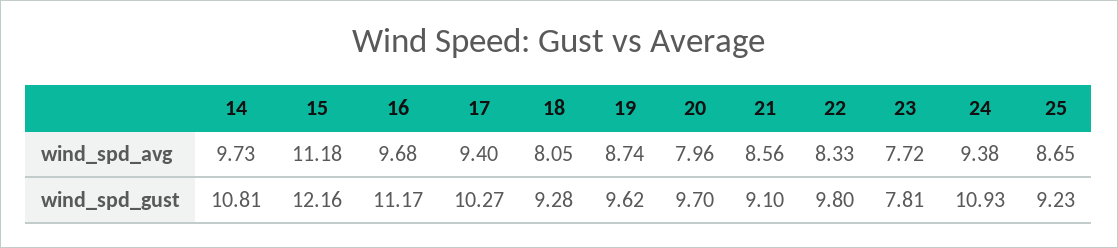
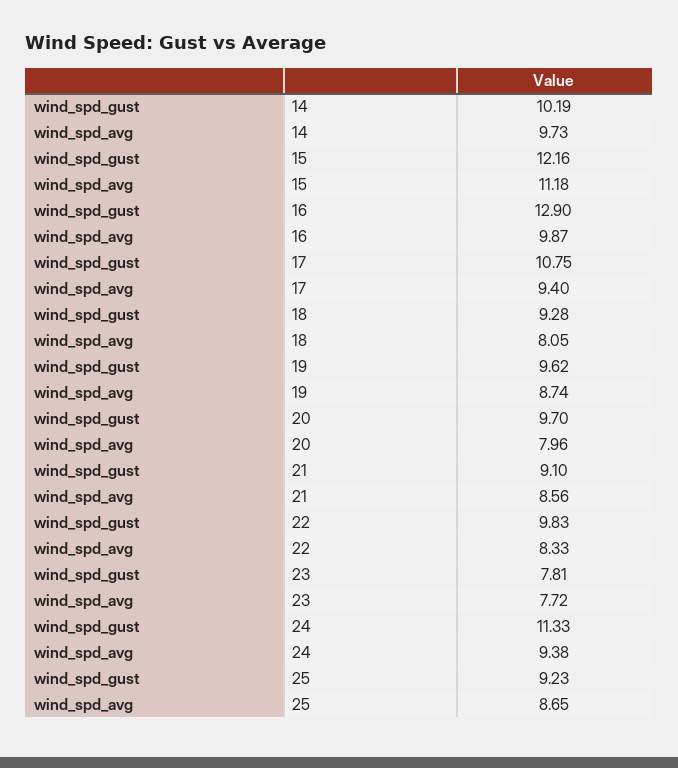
  {
    "14": {
      "wind_spd_avg": 9.73,
-     "wind_spd_gust": 10.81
+     "wind_spd_gust": 10.19
    },
    "15": {
      "wind_spd_avg": 11.18,
      "wind_spd_gust": 12.16
    },
    "16": {
-     "wind_spd_avg": 9.68,
+     "wind_spd_avg": 9.87,
-     "wind_spd_gust": 11.17
+     "wind_spd_gust": 12.9
    },
    "17": {
      "wind_spd_avg": 9.4,
-     "wind_spd_gust": 10.27
+     "wind_spd_gust": 10.75
    },
    "18": {
      "wind_spd_avg": 8.05,
      "wind_spd_gust": 9.28
    },
    "19": {
      "wind_spd_avg": 8.74,
      "wind_spd_gust": 9.62
    },
    "20": {
      "wind_spd_avg": 7.96,
      "wind_spd_gust": 9.7
    },
    "21": {
      "wind_spd_avg": 8.56,
      "wind_spd_gust": 9.1
    },
    "22": {
      "wind_spd_avg": 8.33,
-     "wind_spd_gust": 9.8
+     "wind_spd_gust": 9.83
    },
    "23": {
      "wind_spd_avg": 7.72,
      "wind_spd_gust": 7.81
    },
    "24": {
      "wind_spd_avg": 9.38,
-     "wind_spd_gust": 10.93
+     "wind_spd_gust": 11.33
    },
    "25": {
      "wind_spd_avg": 8.65,
      "wind_spd_gust": 9.23
    }
  }

